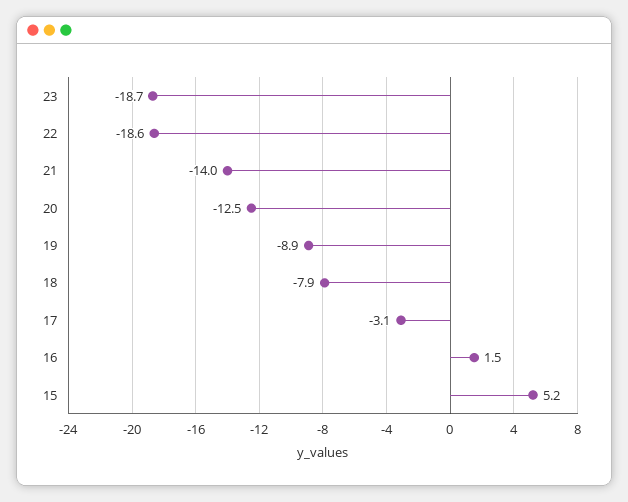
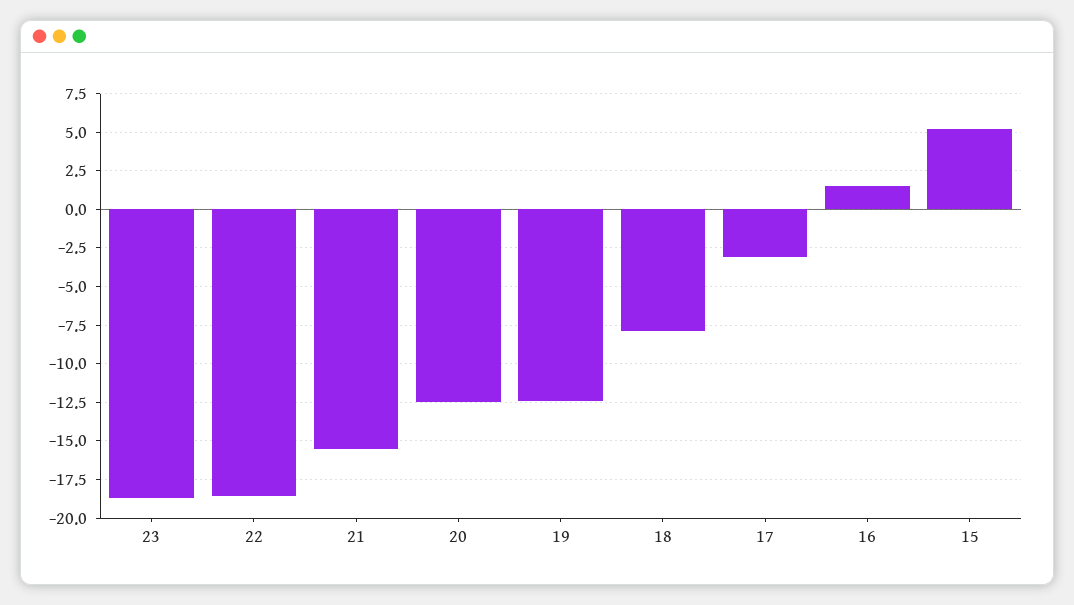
  {
    "23": -18.7,
    "22": -18.6,
-   "21": -14,
+   "21": -15.5,
    "20": -12.5,
-   "19": -8.9,
+   "19": -12.5,
    "18": -7.9,
    "17": -3.1,
    "16": 1.5,
    "15": 5.2
  }

